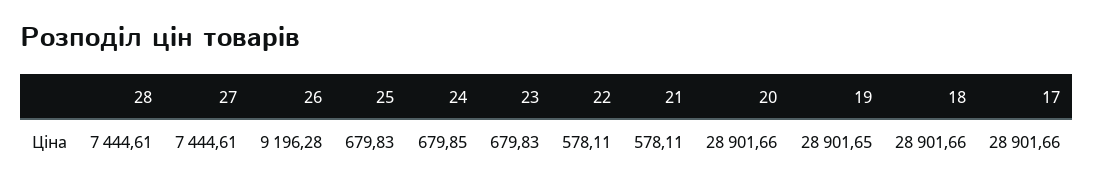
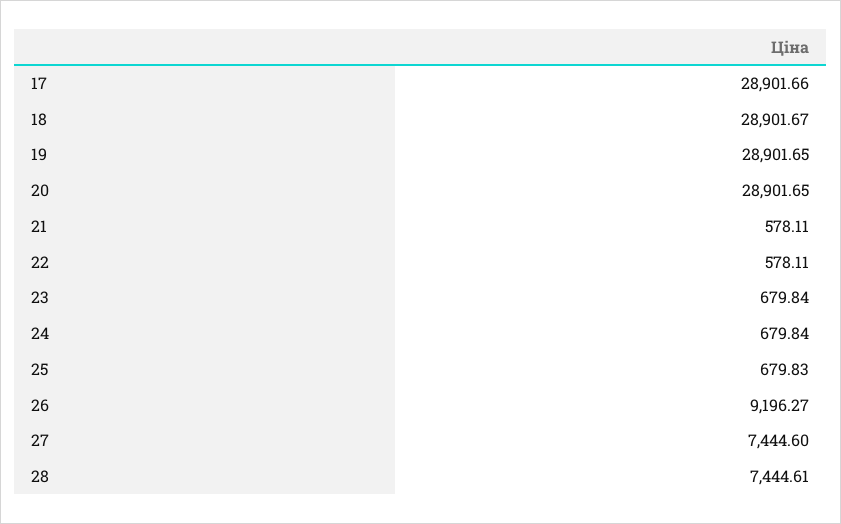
  {
    "28": 7444.61,
-   "27": 7444.61,
+   "27": 7444.6,
-   "26": 9196.28,
+   "26": 9196.27,
    "25": 679.83,
-   "24": 679.85,
+   "24": 679.84,
-   "23": 679.83,
+   "23": 679.84,
    "22": 578.11,
    "21": 578.11,
-   "20": 28901.66,
+   "20": 28901.65,
    "19": 28901.65,
-   "18": 28901.66,
+   "18": 28901.67,
    "17": 28901.66
  }

